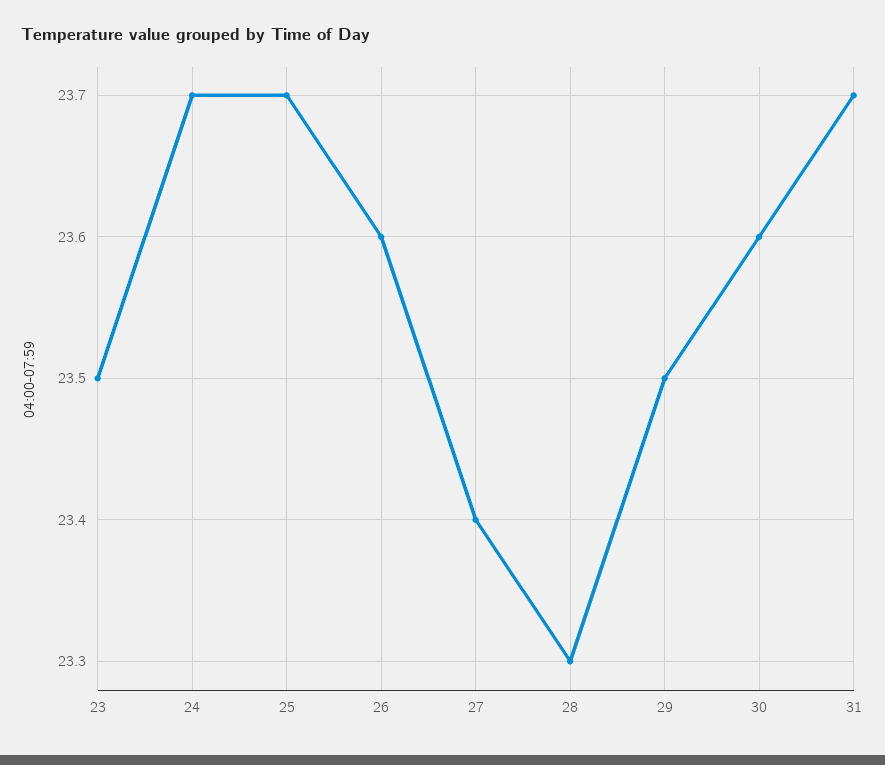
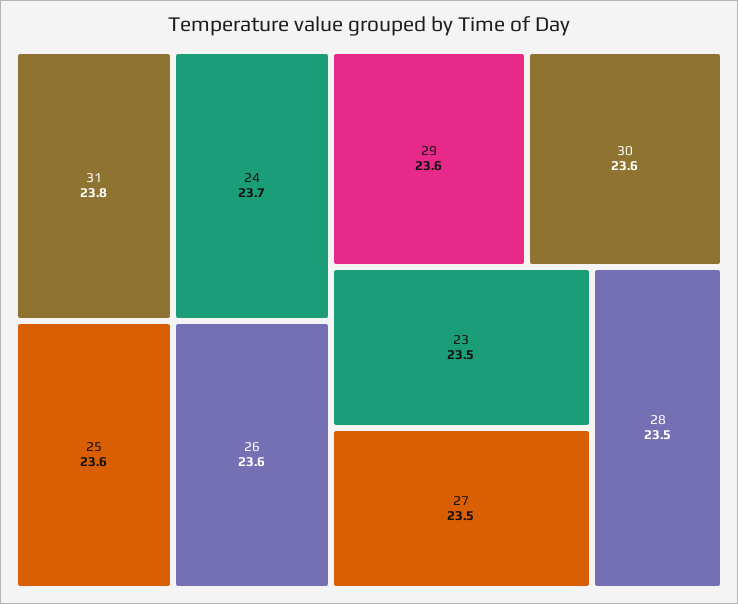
  {
    "23": 23.5,
    "24": 23.7,
-   "25": 23.7,
+   "25": 23.6,
    "26": 23.6,
-   "27": 23.4,
+   "27": 23.5,
-   "28": 23.3,
+   "28": 23.5,
-   "29": 23.5,
+   "29": 23.6,
    "30": 23.6,
-   "31": 23.7
+   "31": 23.8
  }

